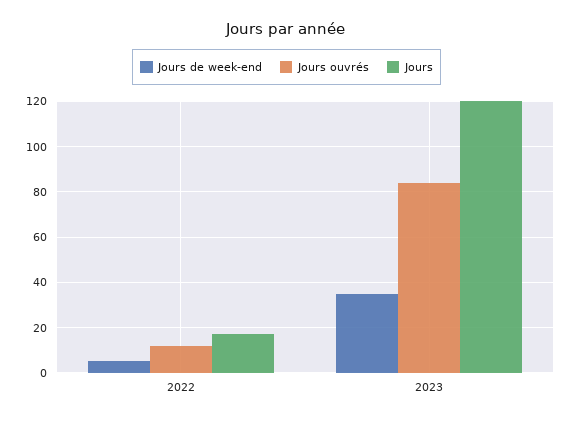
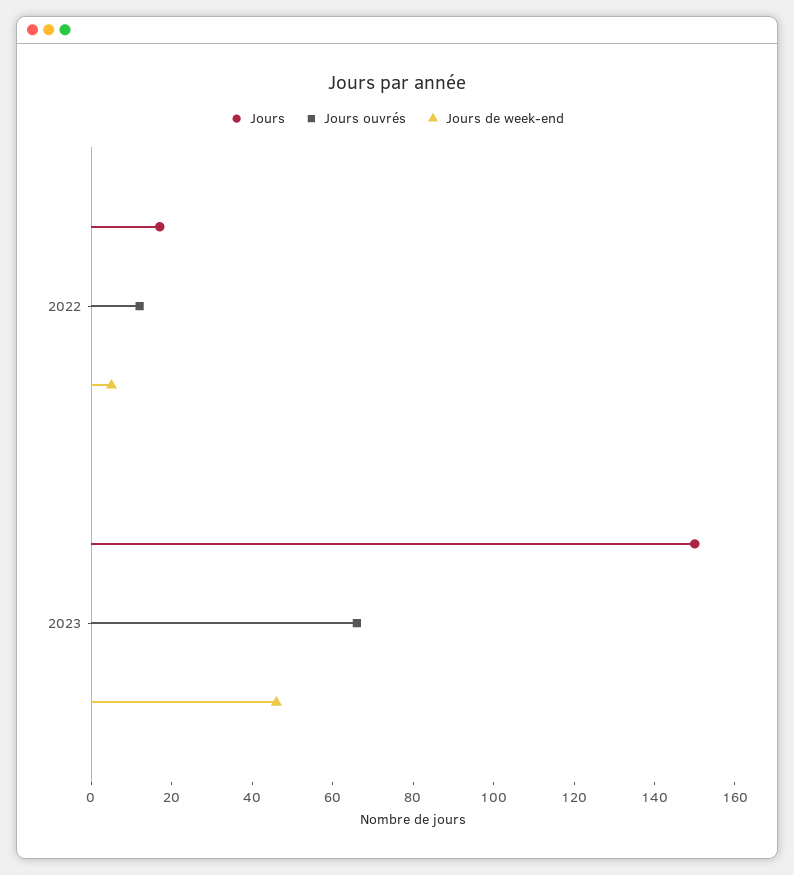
  {
    "Jours de week-end": {
      "2022": 5,
-     "2023": 35
+     "2023": 45
    },
    "Jours ouvrés": {
      "2022": 10,
-     "2023": 85
+     "2023": 65
    },
    "Jours": {
      "2022": 15,
-     "2023": 120
+     "2023": 150
    }
  }

